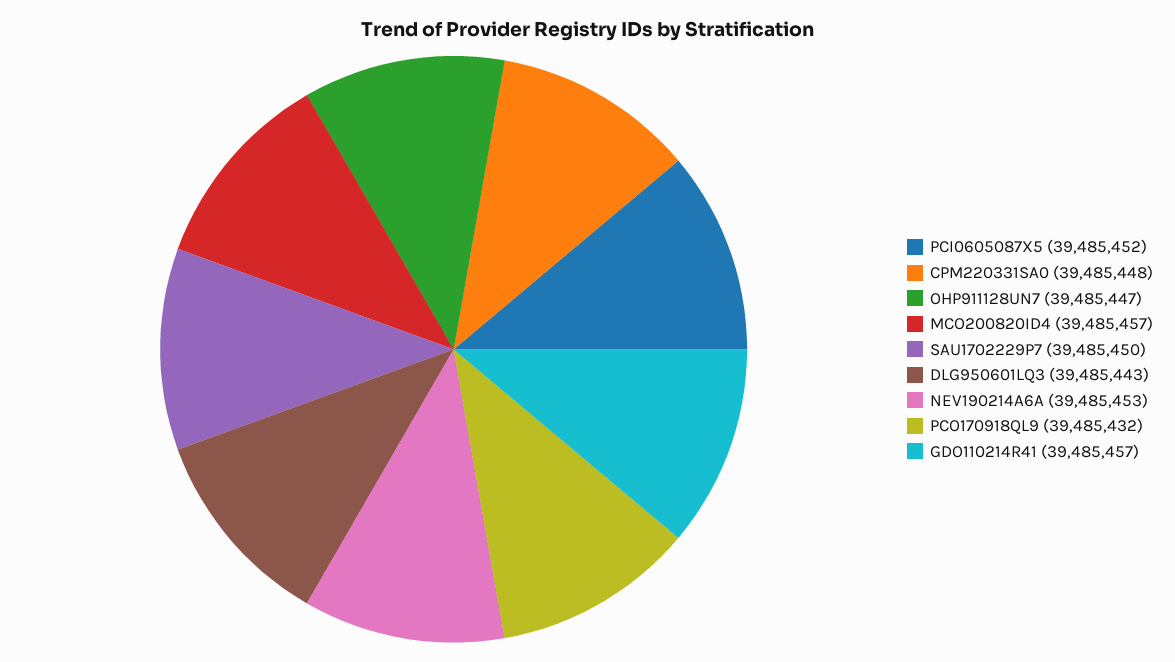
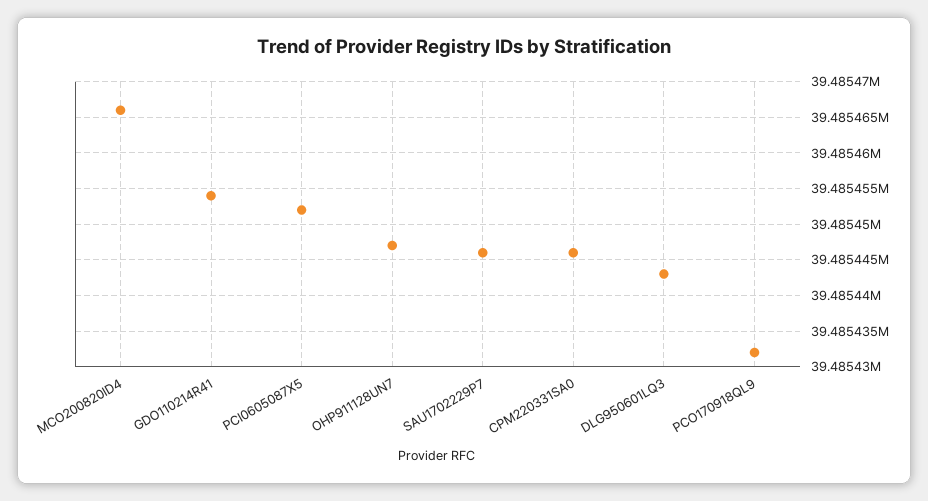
  {
    "PCI0605087X5": 39485452,
-   "CPM220331SA0": 39485448,
+   "CPM220331SA0": 39485446,
    "OHP911128UN7": 39485447,
-   "MCO200820ID4": 39485457,
+   "MCO200820ID4": 39485466,
-   "SAU1702229P7": 39485450,
+   "SAU1702229P7": 39485446,
    "DLG950601LQ3": 39485443,
-   "NEV190214A6A": 39485453,
    "PCO170918QL9": 39485432,
-   "GDO110214R41": 39485457
+   "GDO110214R41": 39485454
  }

